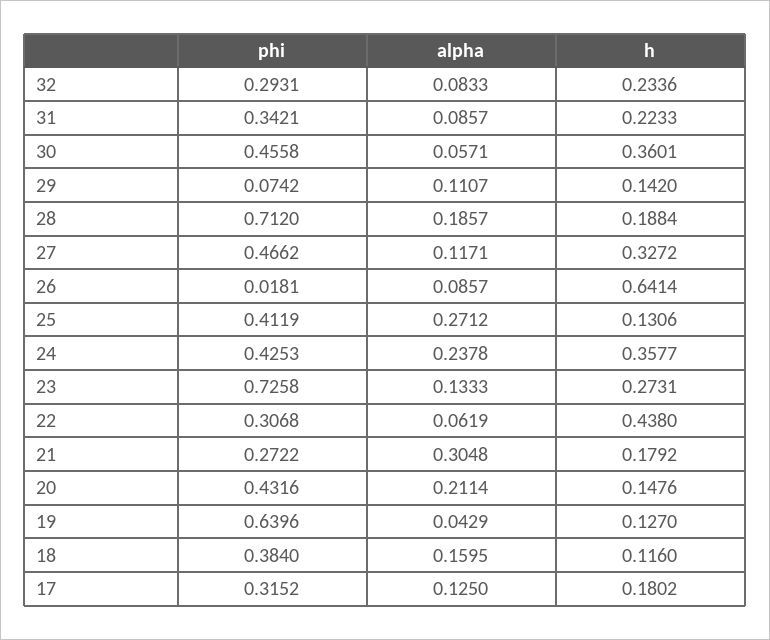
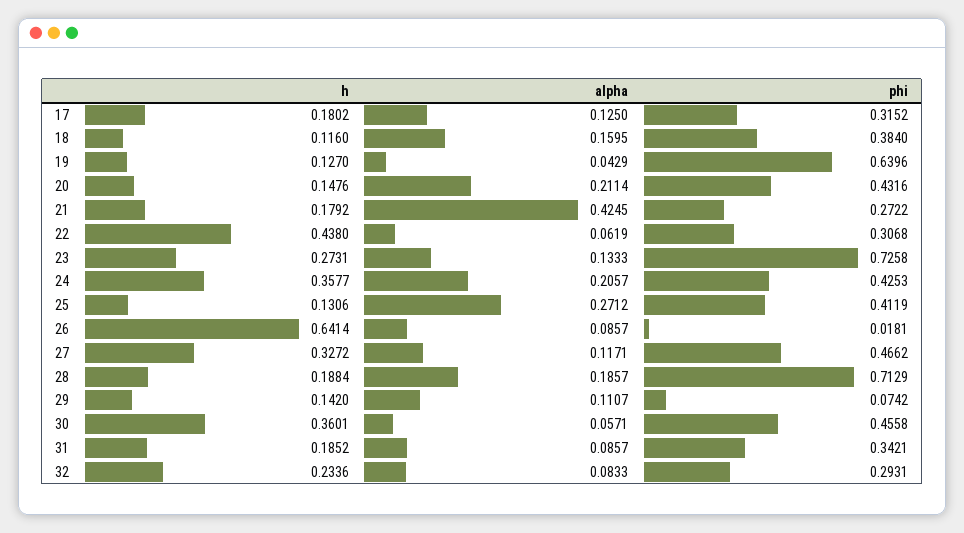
  {
    "phi": {
      "32": 0.2931,
      "31": 0.3421,
      "30": 0.4558,
      "29": 0.0742,
-     "28": 0.712,
+     "28": 0.7129,
      "27": 0.4662,
      "26": 0.0181,
      "25": 0.4119,
      "24": 0.4253,
      "23": 0.7258,
      "22": 0.3068,
      "21": 0.2722,
      "20": 0.4316,
      "19": 0.6396,
      "18": 0.384,
      "17": 0.3152
    },
    "alpha": {
      "32": 0.0833,
      "31": 0.0857,
      "30": 0.0571,
      "29": 0.1107,
      "28": 0.1857,
      "27": 0.1171,
      "26": 0.0857,
      "25": 0.2712,
-     "24": 0.2378,
+     "24": 0.2057,
      "23": 0.1333,
      "22": 0.0619,
-     "21": 0.3048,
+     "21": 0.4245,
      "20": 0.2114,
      "19": 0.0429,
      "18": 0.1595,
      "17": 0.125
    },
    "h": {
      "32": 0.2336,
-     "31": 0.2233,
+     "31": 0.1852,
      "30": 0.3601,
      "29": 0.142,
      "28": 0.1884,
      "27": 0.3272,
      "26": 0.6414,
      "25": 0.1306,
      "24": 0.3577,
      "23": 0.2731,
      "22": 0.438,
      "21": 0.1792,
      "20": 0.1476,
      "19": 0.127,
      "18": 0.116,
      "17": 0.1802
    }
  }

